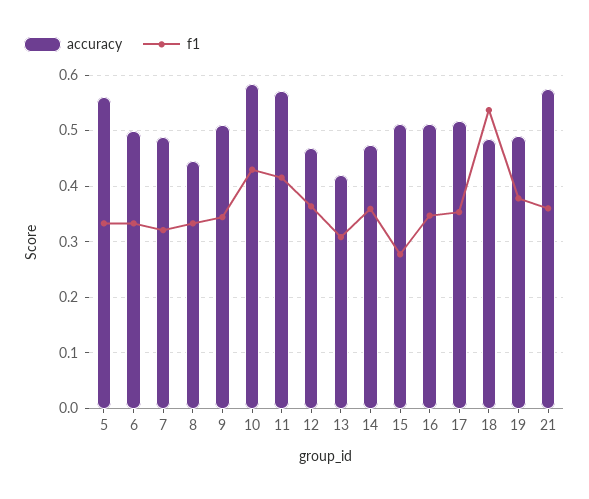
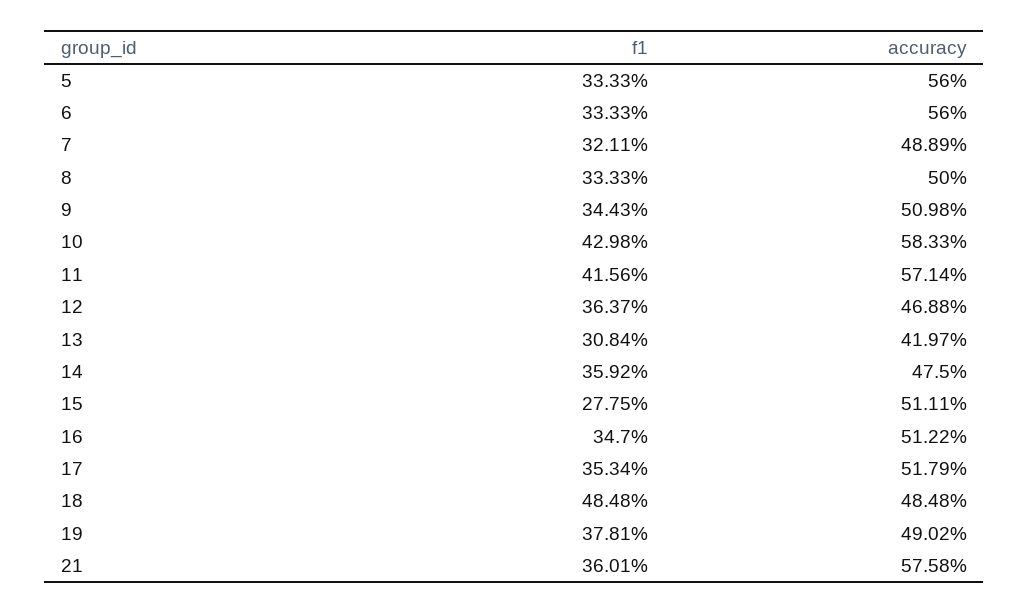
  {
    "accuracy": {
      "5": 0.56,
-     "6": 0.5,
+     "6": 0.56,
      "7": 0.4889,
-     "8": 0.44,
+     "8": 0.5,
      "9": 0.5098,
      "10": 0.5833,
      "11": 0.5714,
      "12": 0.4688,
      "13": 0.4197,
      "14": 0.475,
      "15": 0.5111,
      "16": 0.5122,
      "17": 0.5179,
      "18": 0.4848,
      "19": 0.4902,
      "21": 0.5758
    },
    "f1": {
      "5": 0.3333,
      "6": 0.3333,
      "7": 0.3211,
      "8": 0.3333,
      "9": 0.3443,
      "10": 0.4298,
      "11": 0.4156,
      "12": 0.3637,
      "13": 0.3084,
      "14": 0.3592,
      "15": 0.2775,
      "16": 0.347,
      "17": 0.3534,
-     "18": 0.54,
+     "18": 0.4848,
      "19": 0.3781,
      "21": 0.3601
    }
  }

